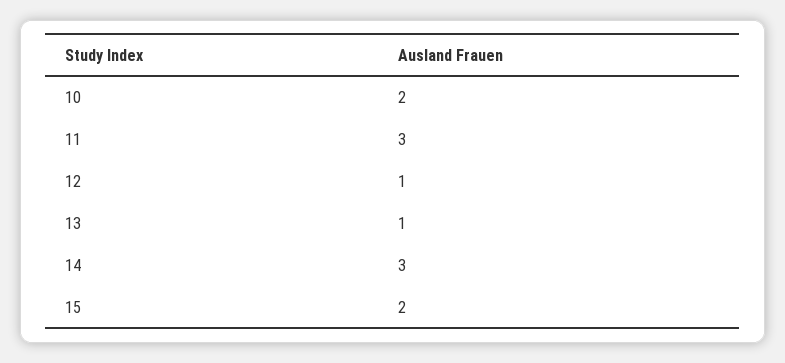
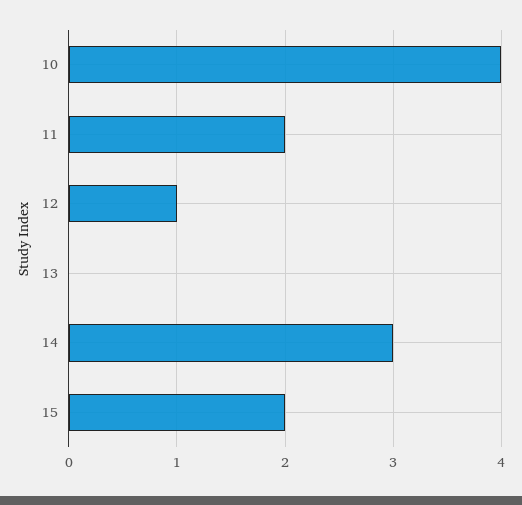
  {
-   "10": 2,
+   "10": 4,
-   "11": 3,
+   "11": 2,
    "12": 1,
-   "13": 1,
+   "13": 0,
    "14": 3,
    "15": 2
  }

